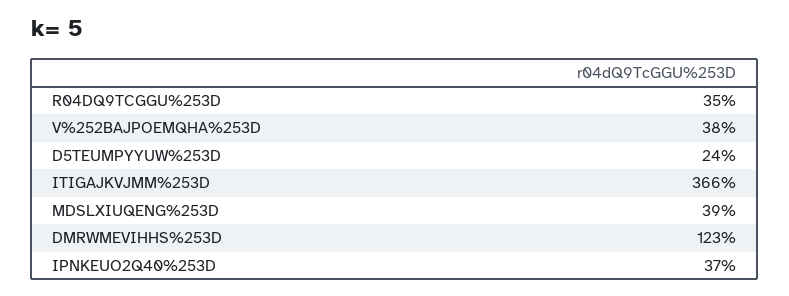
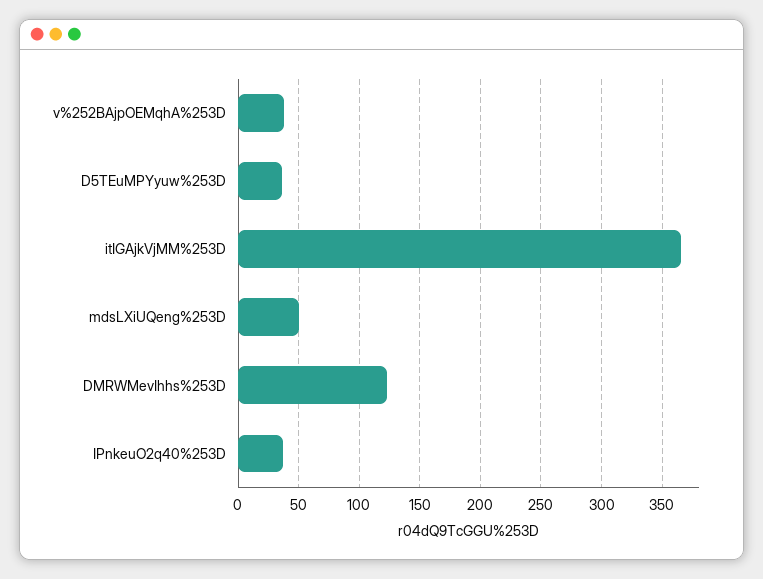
  {
-   "R04DQ9TCGGU%253D": 35,
    "V%252BAJPOEMQHA%253D": 38,
-   "D5TEUMPYYUW%253D": 24,
+   "D5TEUMPYYUW%253D": 35,
    "ITIGAJKVJMM%253D": 366,
-   "MDSLXIUQENG%253D": 39,
+   "MDSLXIUQENG%253D": 50,
    "DMRWMEVIHHS%253D": 123,
    "IPNKEUO2Q40%253D": 37
  }

